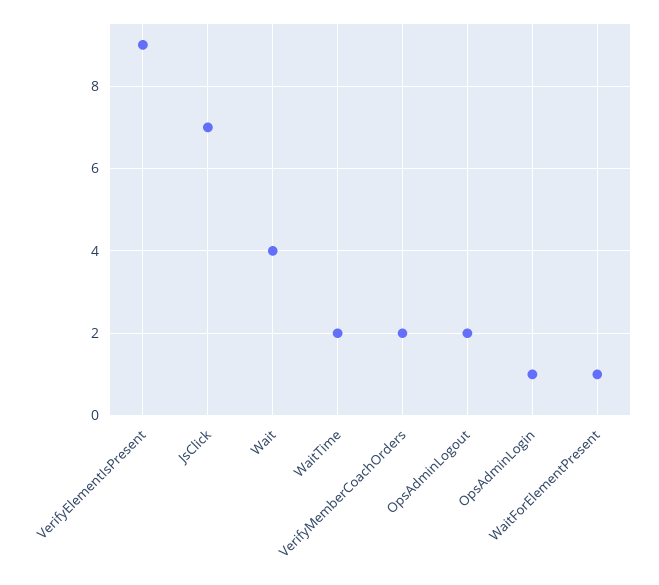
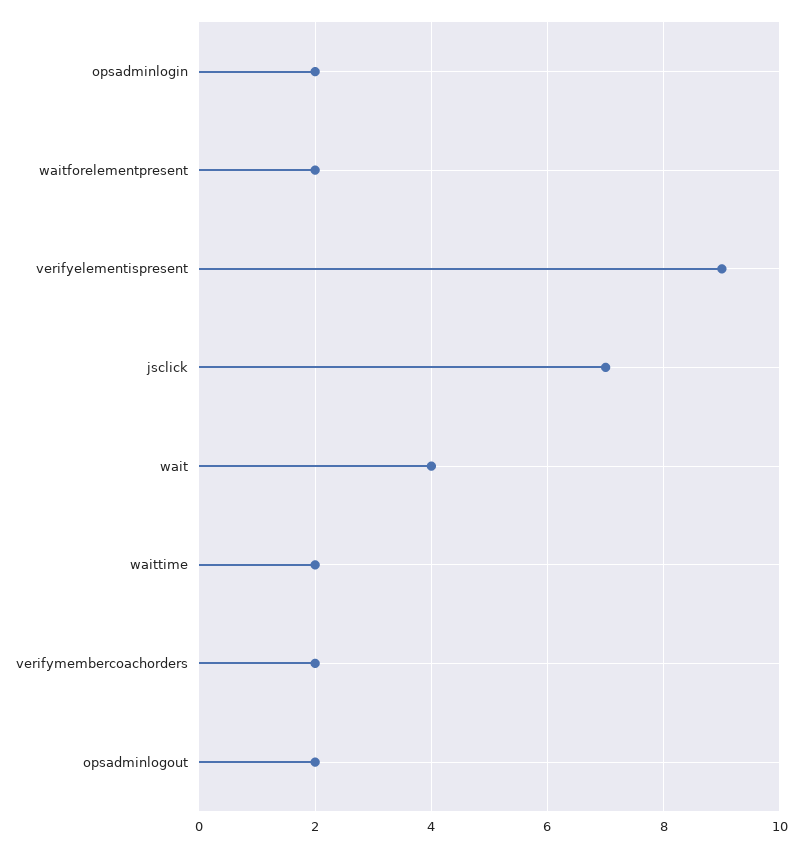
  {
    "VerifyElementIsPresent": 9,
    "JsClick": 7,
    "Wait": 4,
    "WaitTime": 2,
    "VerifyMemberCoachOrders": 2,
    "OpsAdminLogout": 2,
-   "OpsAdminLogin": 1,
+   "OpsAdminLogin": 2,
-   "WaitForElementPresent": 1
+   "WaitForElementPresent": 2
  }

